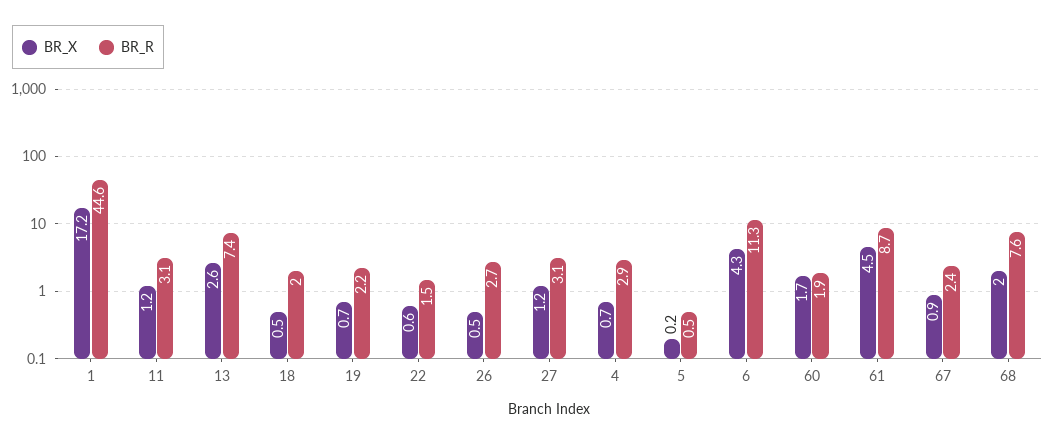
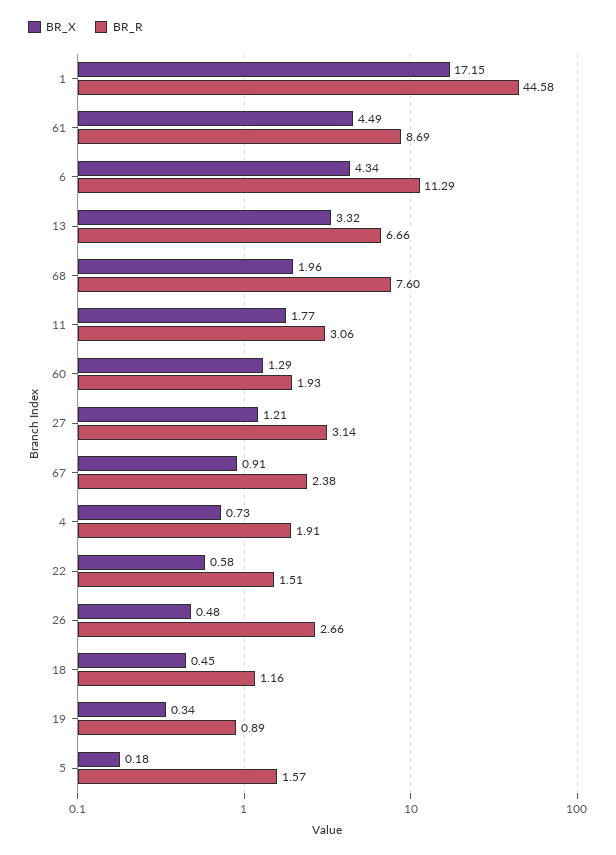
  {
    "BR_X": {
      "1": 17.15,
-     "11": 1.2,
+     "11": 1.77,
-     "13": 2.6,
+     "13": 3.32,
      "18": 0.45,
-     "19": 0.7,
+     "19": 0.34,
      "22": 0.58,
      "26": 0.48,
      "27": 1.21,
      "4": 0.73,
      "5": 0.18,
      "6": 4.34,
-     "60": 1.7,
+     "60": 1.29,
      "61": 4.49,
      "67": 0.91,
      "68": 1.96
    },
    "BR_R": {
      "1": 44.58,
      "11": 3.06,
-     "13": 7.4,
+     "13": 6.66,
-     "18": 2,
+     "18": 1.16,
-     "19": 2.2,
+     "19": 0.89,
      "22": 1.51,
      "26": 2.66,
      "27": 3.14,
-     "4": 2.9,
+     "4": 1.91,
-     "5": 0.5,
+     "5": 1.57,
      "6": 11.29,
      "60": 1.93,
      "61": 8.69,
      "67": 2.38,
      "68": 7.6
    }
  }

